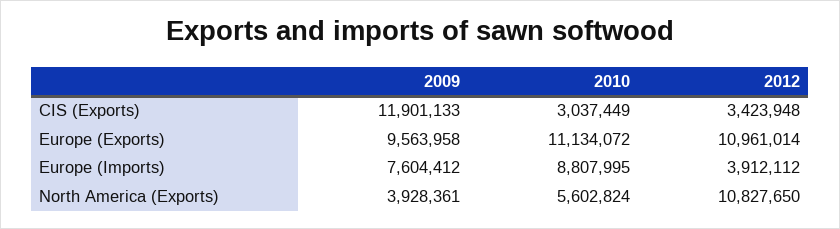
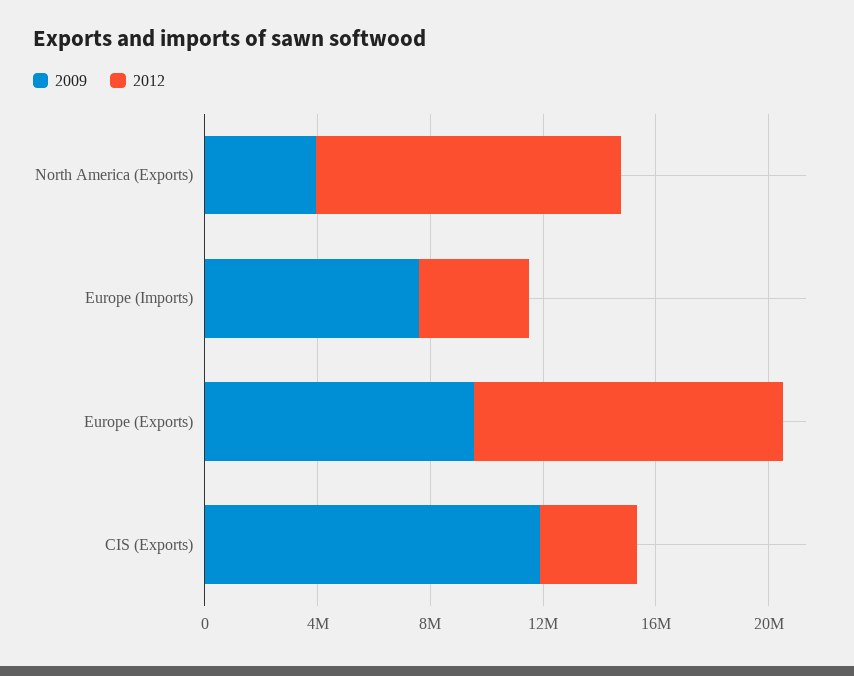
  {
    "2009": {
      "CIS (Exports)": 11901133,
      "Europe (Exports)": 9563958,
      "Europe (Imports)": 7604412,
      "North America (Exports)": 3928361
    },
-   "2010": {
-     "CIS (Exports)": 3037449,
-     "Europe (Exports)": 11134072,
-     "Europe (Imports)": 8807995,
-     "North America (Exports)": 5602824
-   },
    "2012": {
      "CIS (Exports)": 3423948,
      "Europe (Exports)": 10961014,
      "Europe (Imports)": 3912112,
      "North America (Exports)": 10827650
    }
  }

